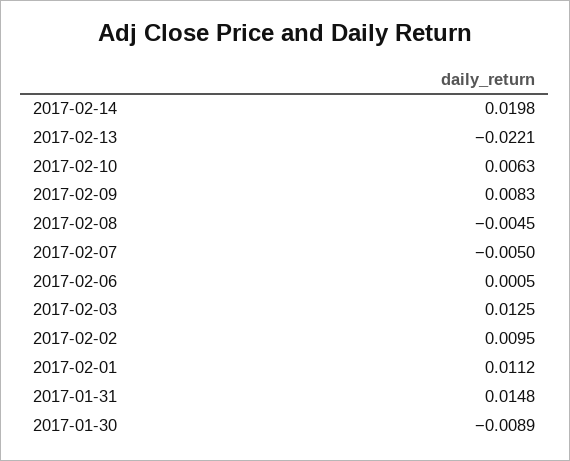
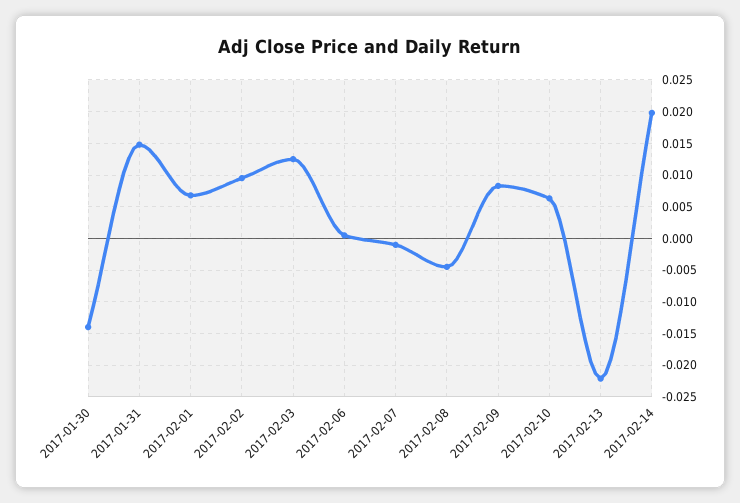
  {
    "2017-02-14": 0.0198,
    "2017-02-13": -0.0221,
    "2017-02-10": 0.0063,
    "2017-02-09": 0.0083,
    "2017-02-08": -0.0045,
-   "2017-02-07": -0.005,
+   "2017-02-07": -0.001,
    "2017-02-06": 0.0005,
    "2017-02-03": 0.0125,
    "2017-02-02": 0.0095,
-   "2017-02-01": 0.0112,
+   "2017-02-01": 0.007,
    "2017-01-31": 0.0148,
-   "2017-01-30": -0.0089
+   "2017-01-30": -0.014
  }

